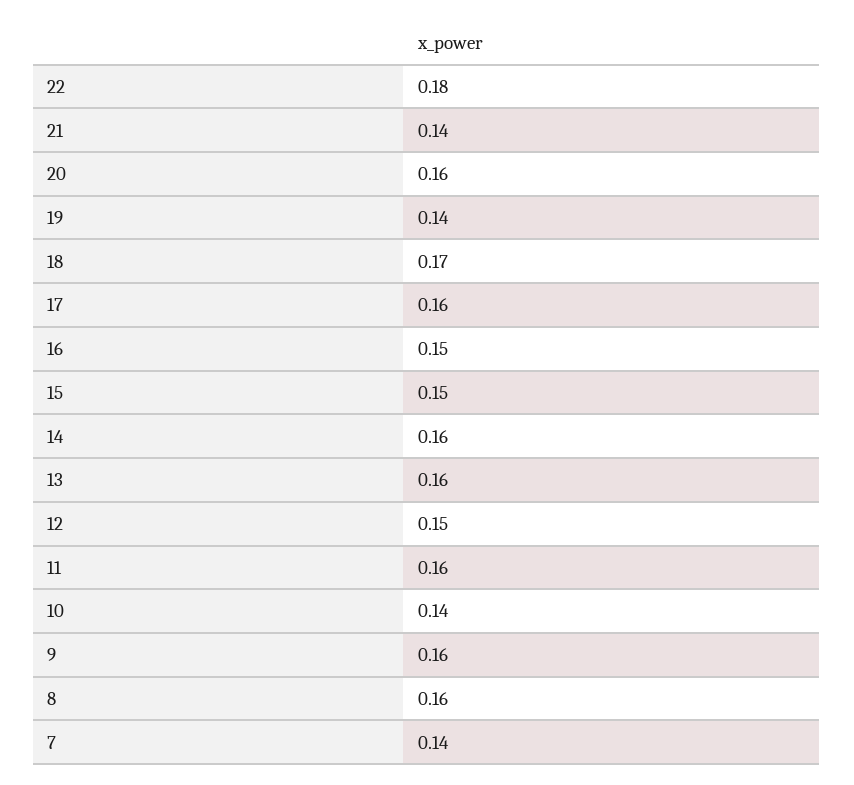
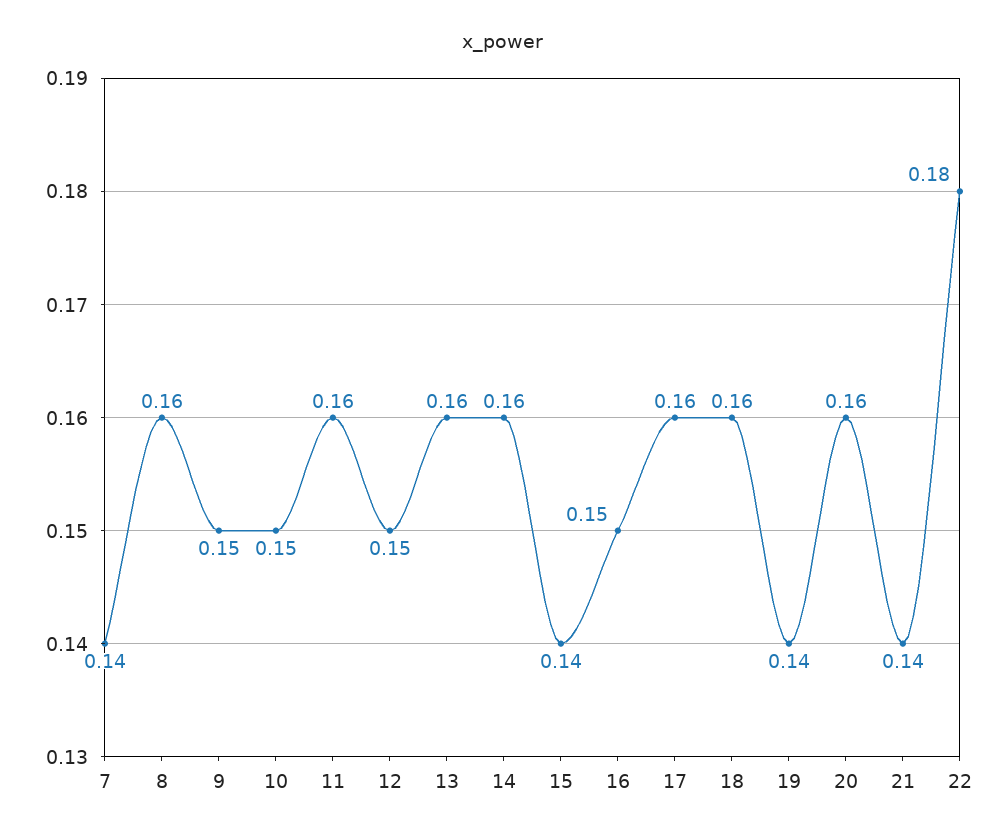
  {
    "22": 0.18,
    "21": 0.14,
    "20": 0.16,
    "19": 0.14,
-   "18": 0.17,
+   "18": 0.16,
    "17": 0.16,
    "16": 0.15,
-   "15": 0.15,
+   "15": 0.14,
    "14": 0.16,
    "13": 0.16,
    "12": 0.15,
    "11": 0.16,
-   "10": 0.14,
+   "10": 0.15,
-   "9": 0.16,
+   "9": 0.15,
    "8": 0.16,
    "7": 0.14
  }

